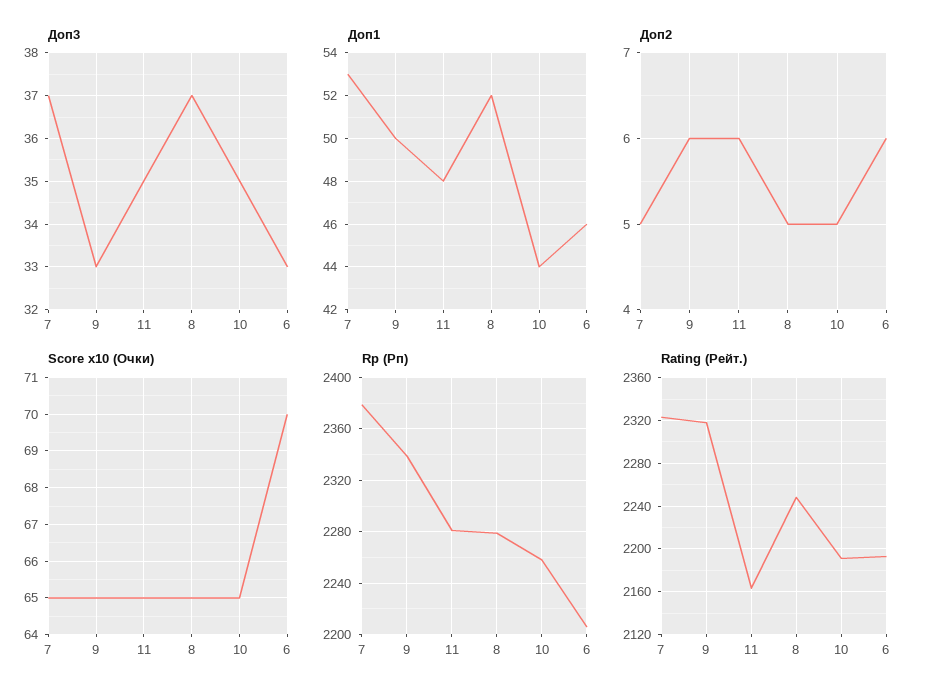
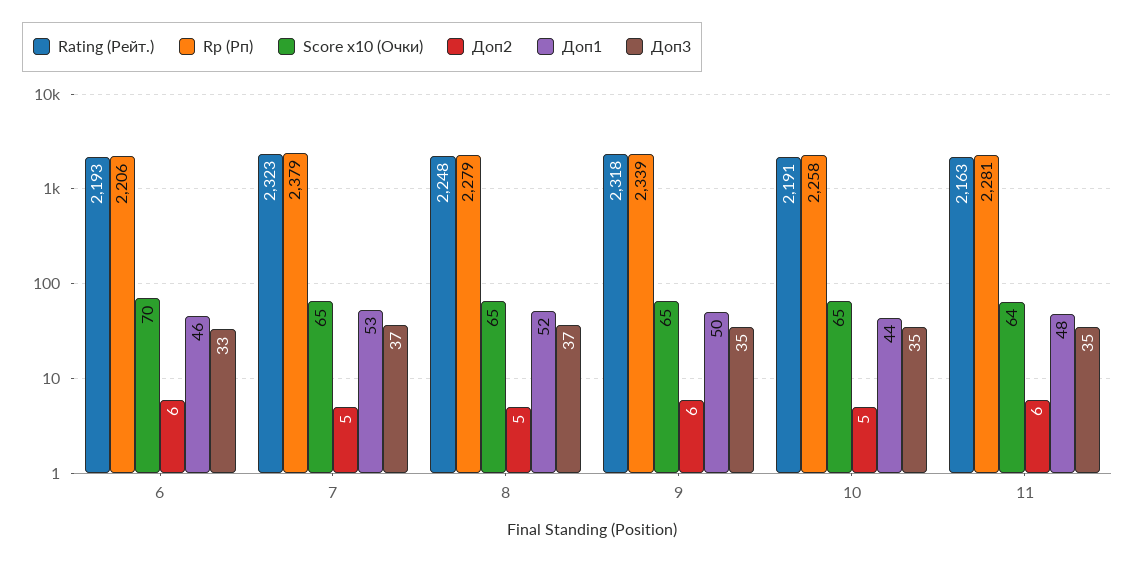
  {
    "Доп3": {
      "7": 37,
-     "9": 33,
+     "9": 35,
      "11": 35,
      "8": 37,
      "10": 35,
      "6": 33
    },
    "Доп1": {
      "7": 53,
      "9": 50,
      "11": 48,
      "8": 52,
      "10": 44,
      "6": 46
    },
    "Доп2": {
      "7": 5,
      "9": 6,
      "11": 6,
      "8": 5,
      "10": 5,
      "6": 6
    },
    "Score x10 (Очки)": {
      "7": 65,
      "9": 65,
-     "11": 65,
+     "11": 64,
      "8": 65,
      "10": 65,
      "6": 70
    },
    "Rp (Рп)": {
      "7": 2379,
      "9": 2339,
      "11": 2281,
      "8": 2279,
      "10": 2258,
      "6": 2206
    },
    "Rating (Рейт.)": {
      "7": 2323,
      "9": 2318,
      "11": 2163,
      "8": 2248,
      "10": 2191,
      "6": 2193
    }
  }

